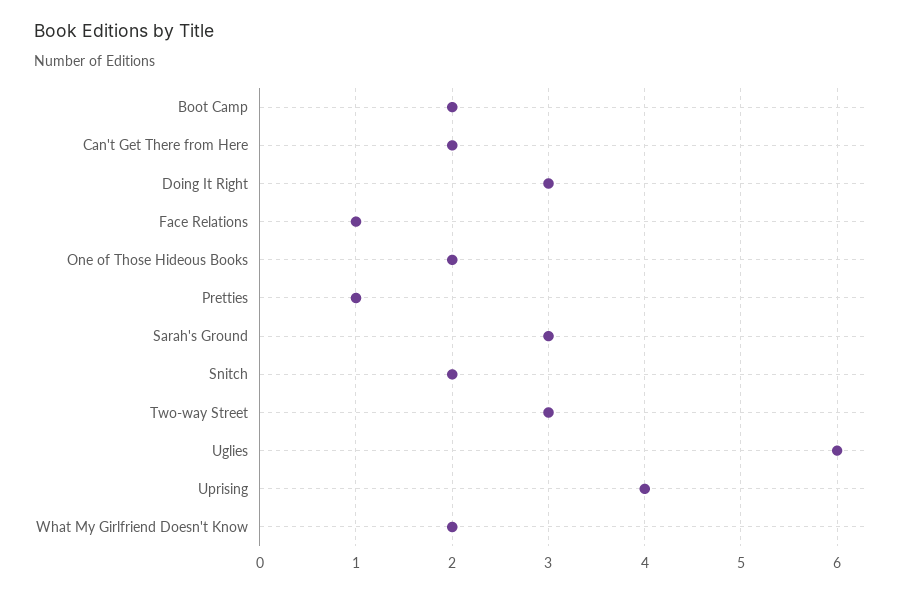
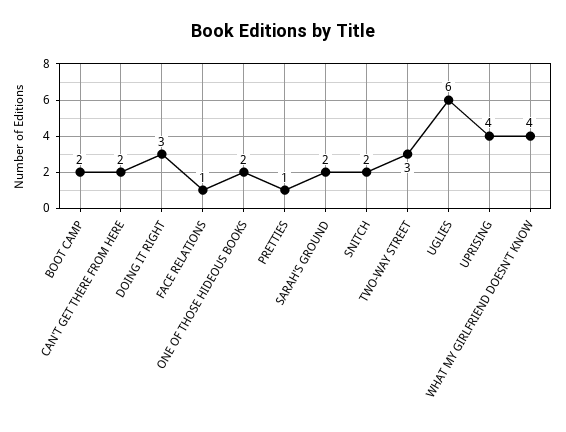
  {
    "Boot Camp": 2,
    "Can't Get There from Here": 2,
    "Doing It Right": 3,
    "Face Relations": 1,
    "One of Those Hideous Books": 2,
    "Pretties": 1,
-   "Sarah's Ground": 3,
+   "Sarah's Ground": 2,
    "Snitch": 2,
    "Two-way Street": 3,
    "Uglies": 6,
    "Uprising": 4,
-   "What My Girlfriend Doesn't Know": 2
+   "What My Girlfriend Doesn't Know": 4
  }

